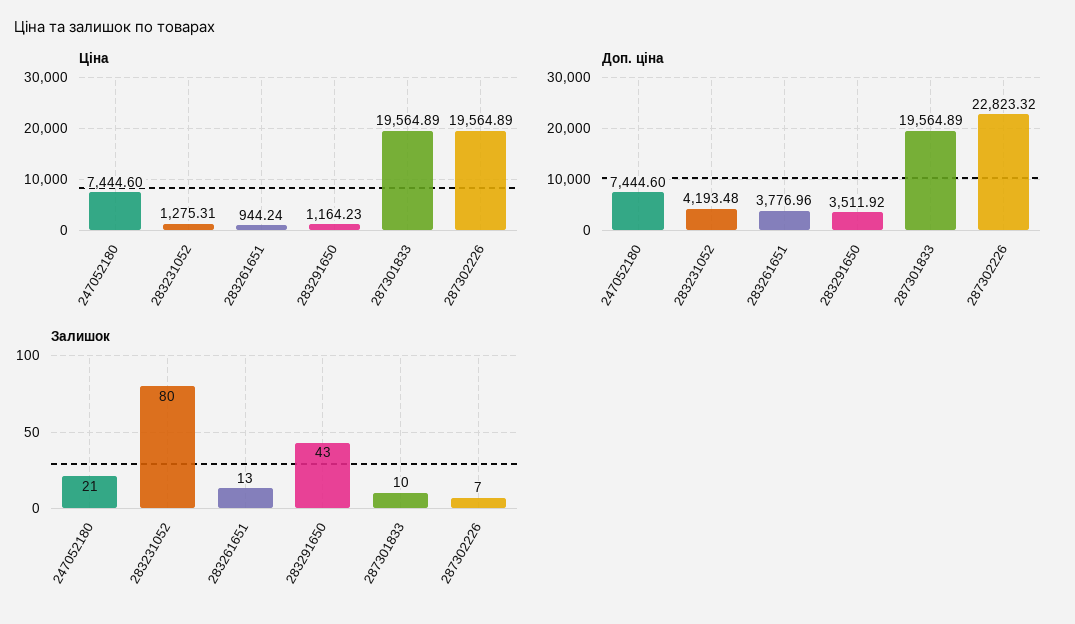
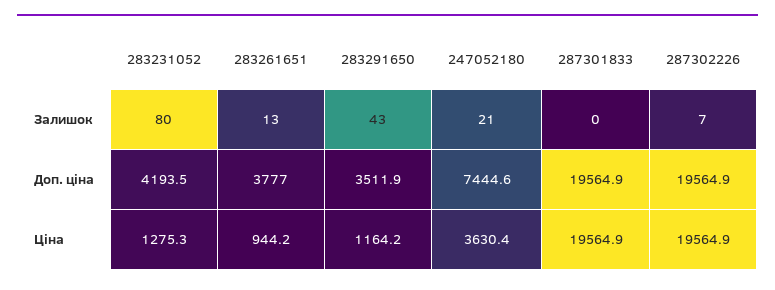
  {
    "Ціна": {
-     "247052180": 7444.6,
+     "247052180": 3630.4,
      "283231052": 1275.31,
      "283261651": 944.24,
      "283291650": 1164.23,
      "287301833": 19564.89,
      "287302226": 19564.89
    },
    "Доп. ціна": {
      "247052180": 7444.6,
      "283231052": 4193.48,
      "283261651": 3776.96,
      "283291650": 3511.92,
      "287301833": 19564.89,
-     "287302226": 22823.32
+     "287302226": 19564.9
    },
    "Залишок": {
      "247052180": 21,
      "283231052": 80,
      "283261651": 13,
      "283291650": 43,
-     "287301833": 10,
+     "287301833": 0,
      "287302226": 7
    }
  }

